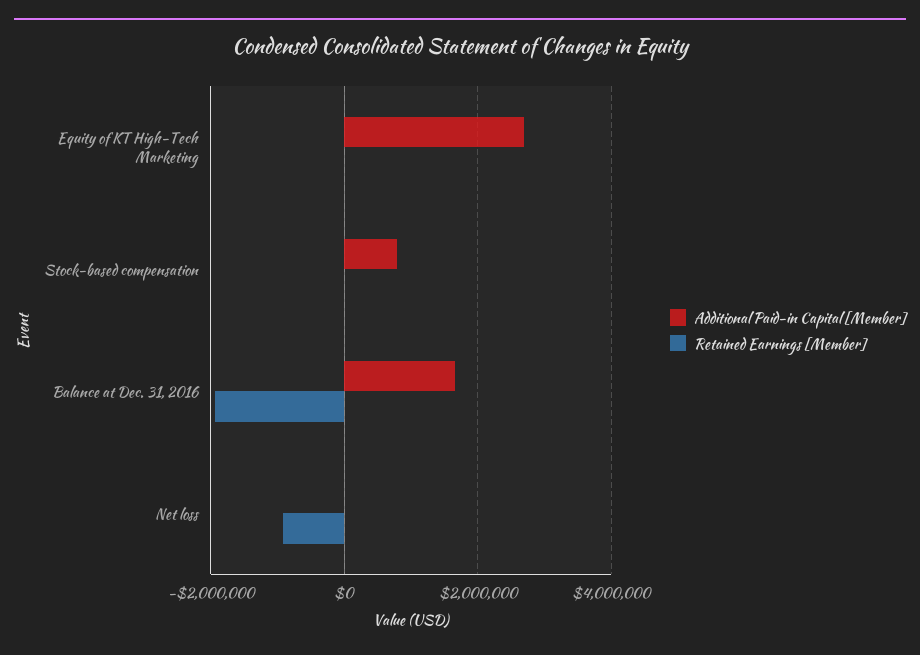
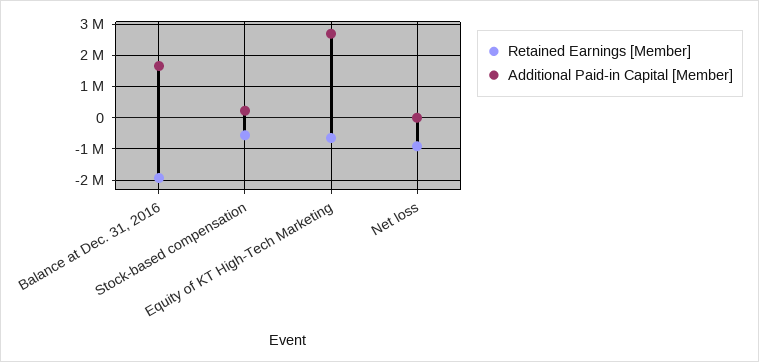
  {
    "Additional Paid-in Capital [Member]": {
      "Equity of KT High-Tech Marketing": 2600000,
-     "Stock-based compensation": 800000,
+     "Stock-based compensation": 200000,
      "Balance at Dec. 31, 2016": 1600000,
      "Net loss": 0
    },
    "Retained Earnings [Member]": {
-     "Equity of KT High-Tech Marketing": 0,
+     "Equity of KT High-Tech Marketing": -600000,
-     "Stock-based compensation": 0,
+     "Stock-based compensation": -600000,
      "Balance at Dec. 31, 2016": -2000000,
      "Net loss": -1000000
    }
  }

